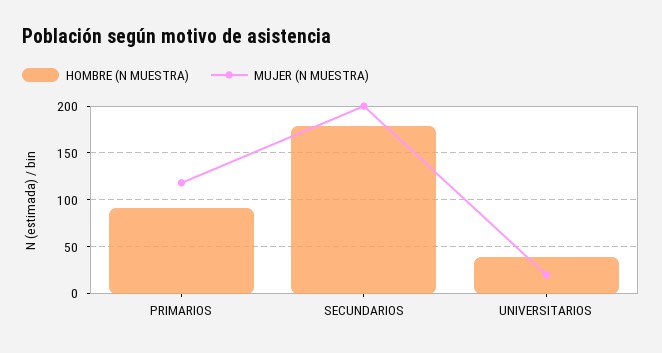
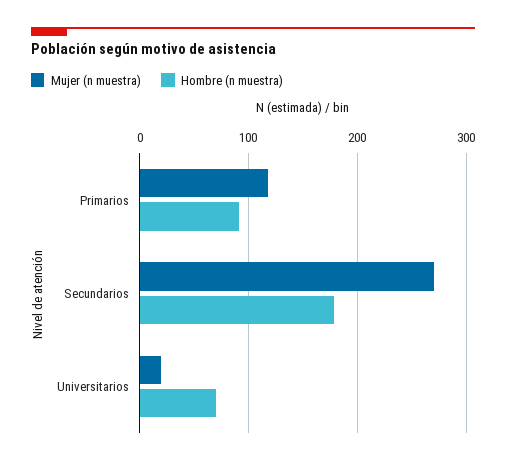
  {
    "HOMBRE (N MUESTRA)": {
      "PRIMARIOS": 90,
      "SECUNDARIOS": 180,
-     "UNIVERSITARIOS": 40
+     "UNIVERSITARIOS": 70
    },
    "MUJER (N MUESTRA)": {
      "PRIMARIOS": 120,
-     "SECUNDARIOS": 200,
+     "SECUNDARIOS": 270,
      "UNIVERSITARIOS": 20
    }
  }

